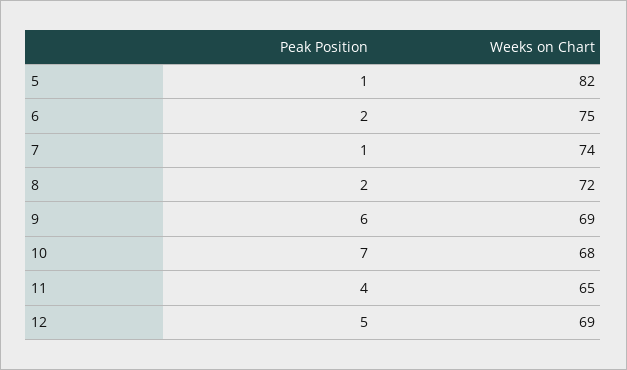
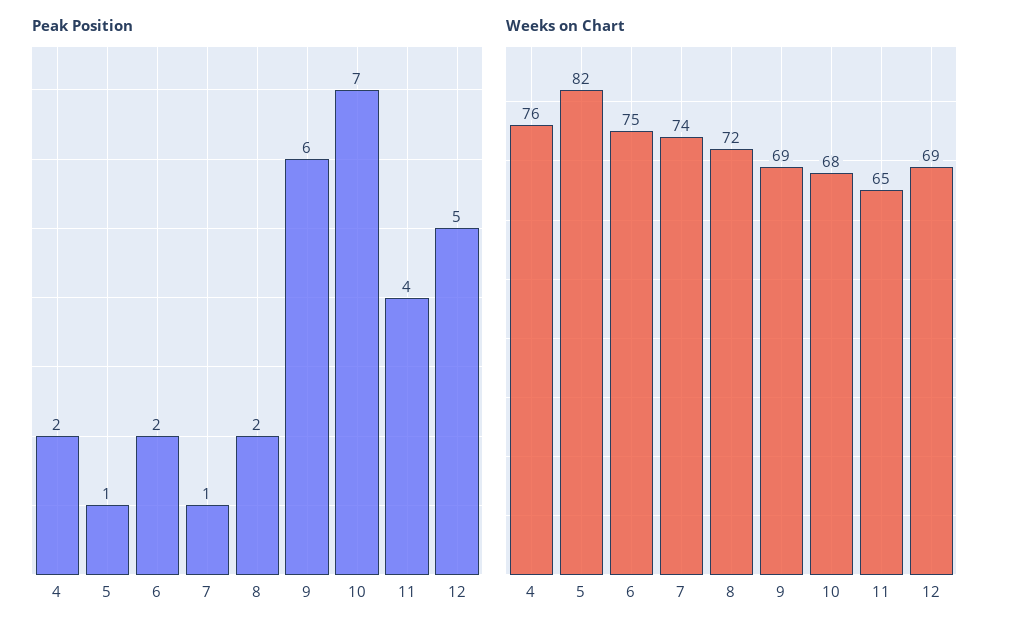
  {
    "Peak Position": {
      "5": 1,
      "6": 2,
      "7": 1,
      "8": 2,
      "9": 6,
      "10": 7,
      "11": 4,
-     "12": 5
+     "12": 5,
+     "4": 2
    },
    "Weeks on Chart": {
      "5": 82,
      "6": 75,
      "7": 74,
      "8": 72,
      "9": 69,
      "10": 68,
      "11": 65,
-     "12": 69
+     "12": 69,
+     "4": 76
    }
  }

